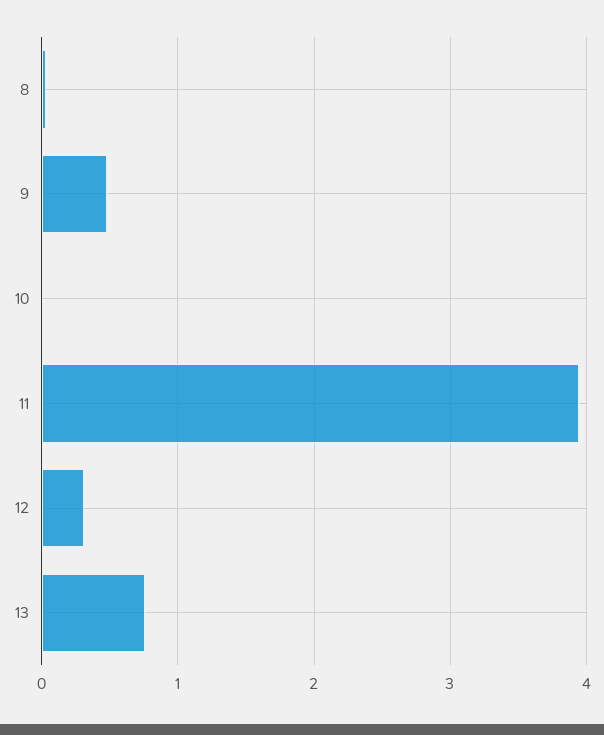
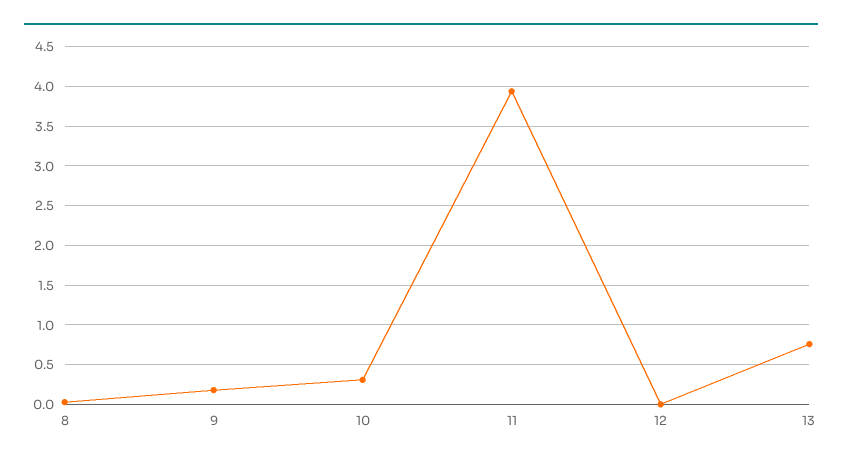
  {
    "8": 0,
-   "9": 0.5,
+   "9": 0.2,
-   "10": 0,
+   "10": 0.3,
    "11": 3.9,
-   "12": 0.3,
+   "12": 0,
    "13": 0.8
  }

